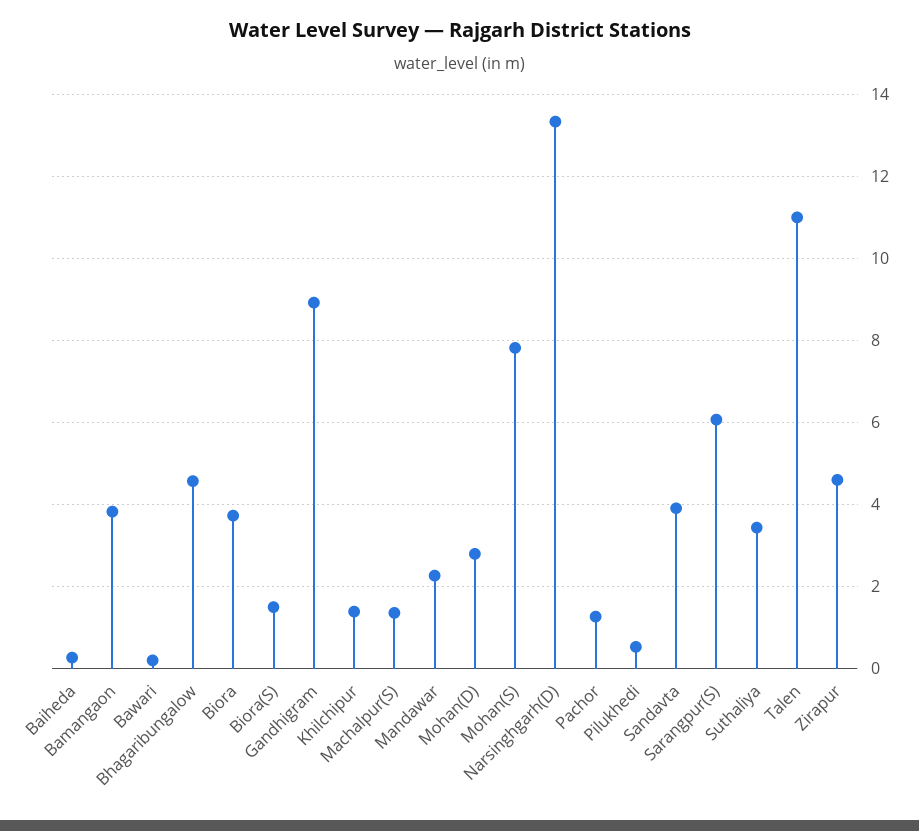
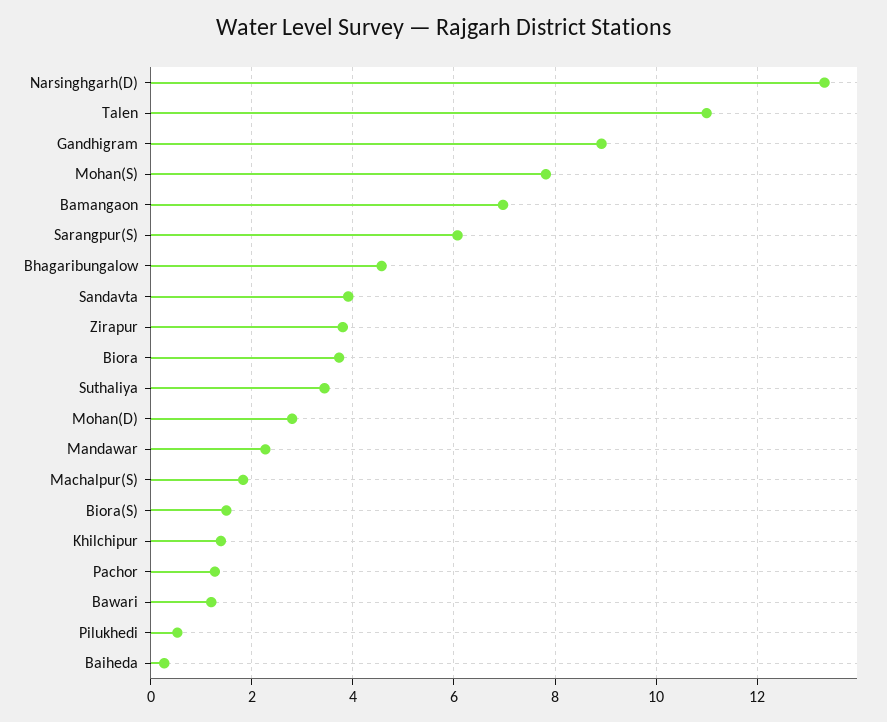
  {
    "Baiheda": 0.2,
-   "Bamangaon": 3.8,
+   "Bamangaon": 7,
-   "Bawari": 0.2,
+   "Bawari": 1.2,
    "Bhagaribungalow": 4.6,
    "Biora": 3.8,
    "Biora(S)": 1.6,
    "Gandhigram": 9,
    "Khilchipur": 1.4,
-   "Machalpur(S)": 1.4,
+   "Machalpur(S)": 1.8,
    "Mandawar": 2.2,
    "Mohan(D)": 2.8,
    "Mohan(S)": 7.8,
    "Narsinghgarh(D)": 13.4,
    "Pachor": 1.2,
    "Pilukhedi": 0.6,
    "Sandavta": 4,
    "Sarangpur(S)": 6,
    "Suthaliya": 3.4,
    "Talen": 11,
-   "Zirapur": 4.6
+   "Zirapur": 3.8
  }

